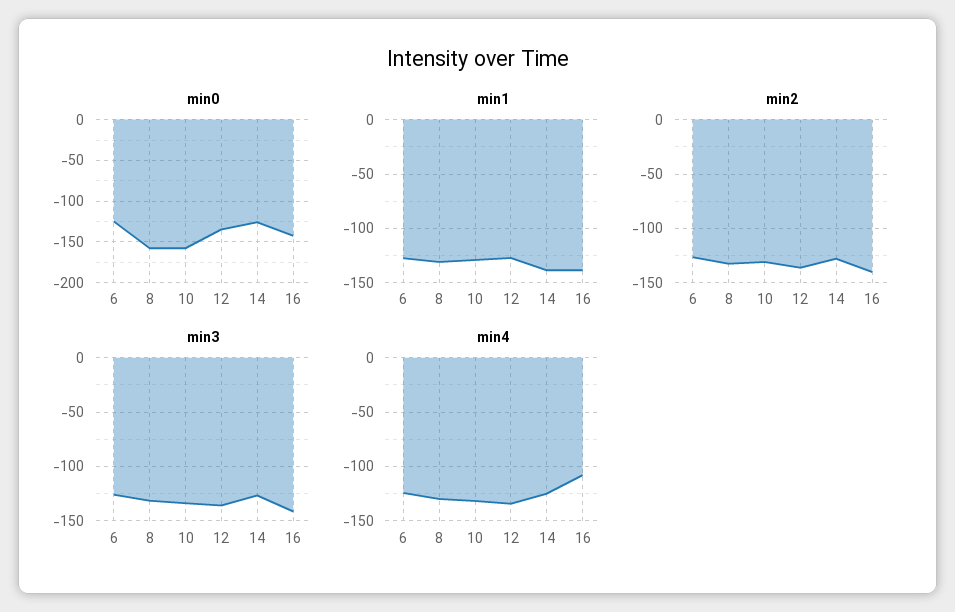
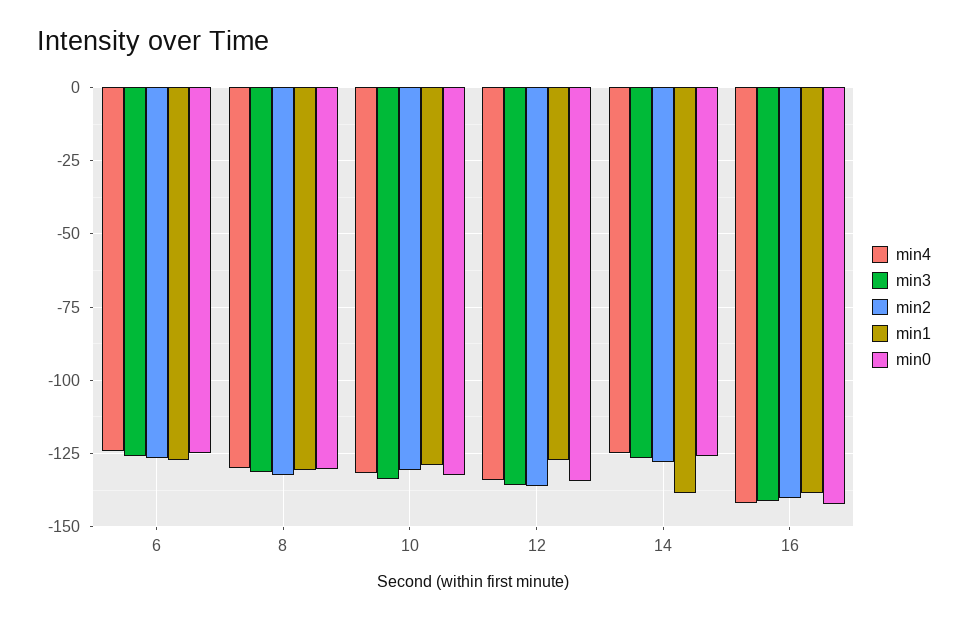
  {
    "min0": {
      "6": -125,
-     "8": -160,
+     "8": -130,
-     "10": -160,
+     "10": -132.5,
      "12": -135,
      "14": -125,
      "16": -142.5
    },
    "min1": {
      "6": -127.5,
      "8": -130,
      "10": -130,
      "12": -127.5,
      "14": -137.5,
      "16": -137.5
    },
    "min2": {
      "6": -127.5,
      "8": -132.5,
      "10": -130,
      "12": -135,
      "14": -127.5,
      "16": -140
    },
    "min3": {
      "6": -125,
      "8": -132.5,
      "10": -132.5,
      "12": -135,
      "14": -127.5,
      "16": -140
    },
    "min4": {
      "6": -125,
      "8": -130,
      "10": -132.5,
      "12": -135,
      "14": -125,
-     "16": -110
+     "16": -142.5
    }
  }

